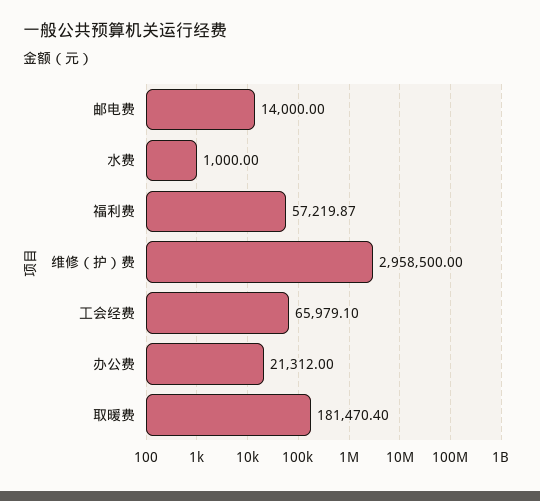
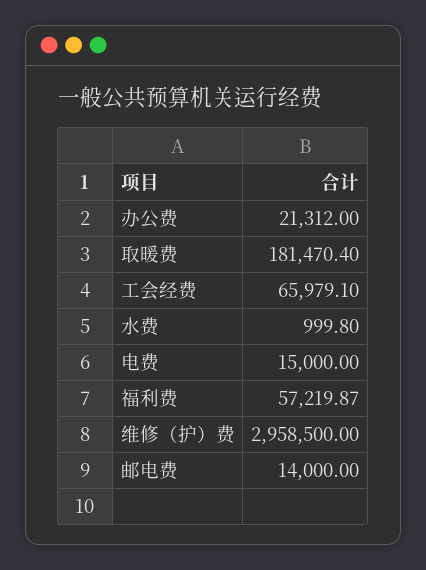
  {
    "邮电费": 14000,
-   "水费": 1000,
+   "水费": 999.8,
    "福利费": 57219.87,
    "维修（护）费": 2958500,
    "工会经费": 65979.1,
    "办公费": 21312,
-   "取暖费": 181470.4
+   "取暖费": 181470.4,
+   "电费": 15000
  }

